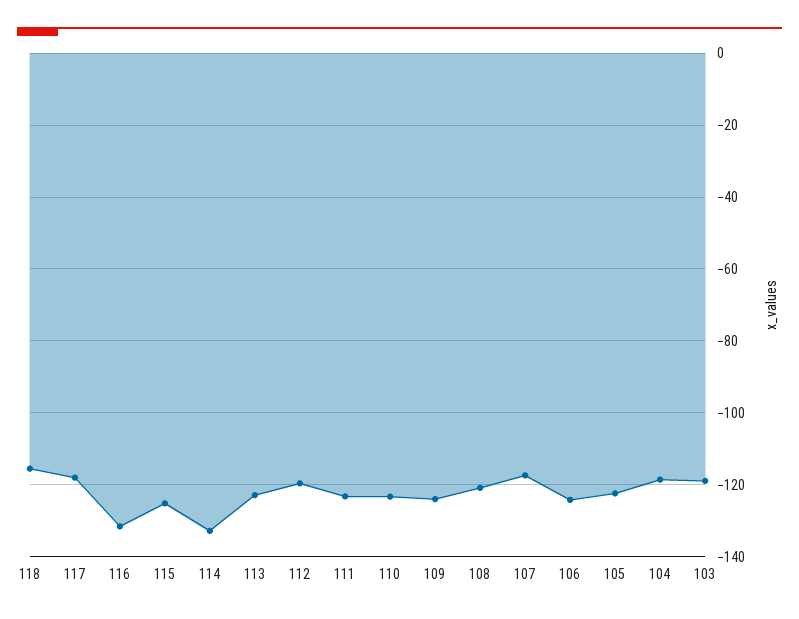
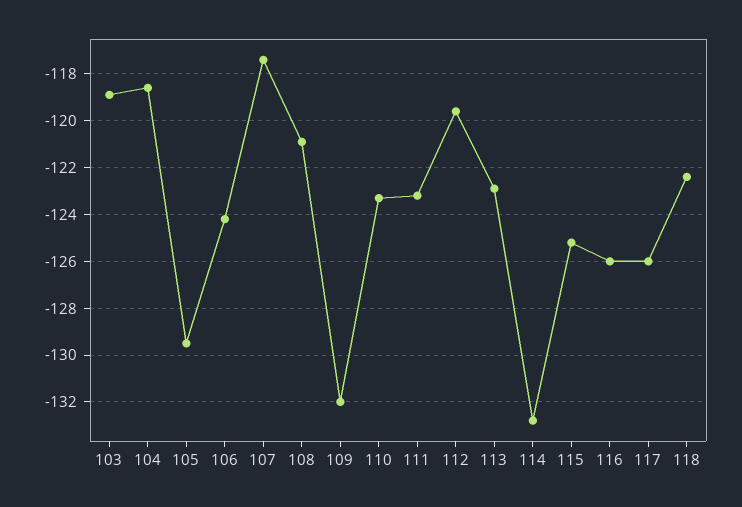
  {
-   "118": -116,
+   "118": -122.5,
-   "117": -118,
+   "117": -126,
-   "116": -132,
+   "116": -126,
    "115": -125,
    "114": -133,
    "113": -123,
    "112": -119.5,
    "111": -123,
    "110": -123.5,
-   "109": -124,
+   "109": -132,
    "108": -121,
    "107": -117.5,
    "106": -124,
-   "105": -122,
+   "105": -129.5,
    "104": -118.5,
    "103": -119
  }

